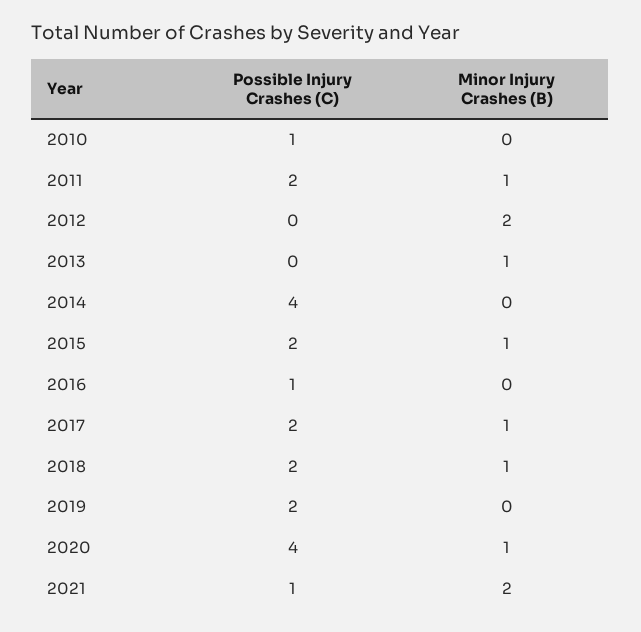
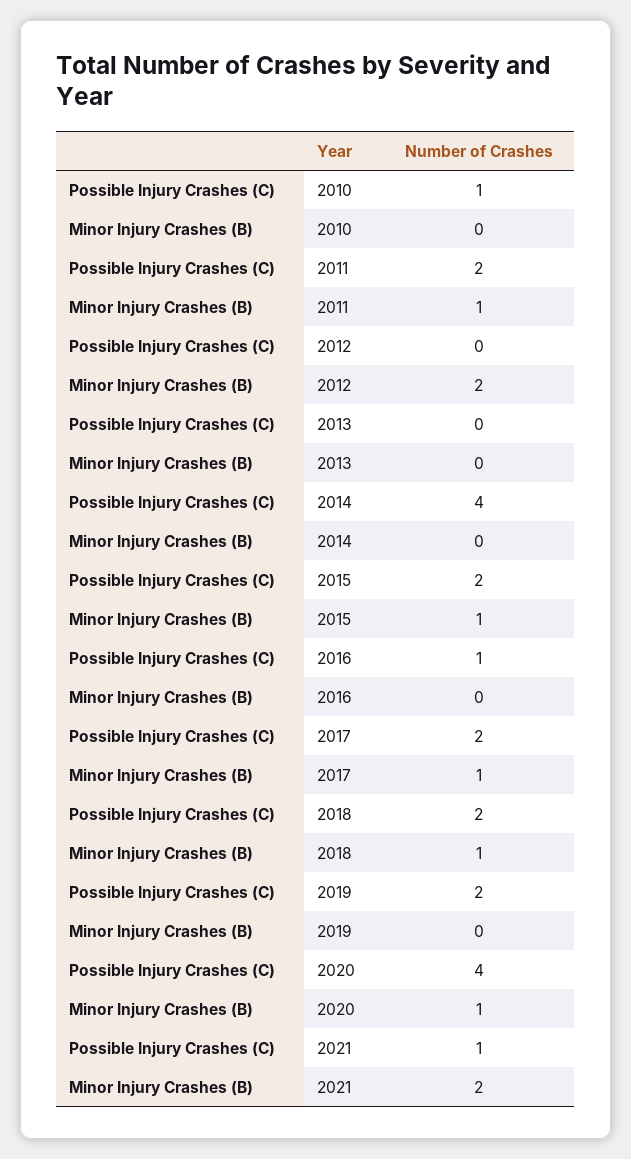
  {
    "Possible Injury Crashes (C)": {
      "2010": 1,
      "2011": 2,
      "2012": 0,
      "2013": 0,
      "2014": 4,
      "2015": 2,
      "2016": 1,
      "2017": 2,
      "2018": 2,
      "2019": 2,
      "2020": 4,
      "2021": 1
    },
    "Minor Injury Crashes (B)": {
      "2010": 0,
      "2011": 1,
      "2012": 2,
-     "2013": 1,
+     "2013": 0,
      "2014": 0,
      "2015": 1,
      "2016": 0,
      "2017": 1,
      "2018": 1,
      "2019": 0,
      "2020": 1,
      "2021": 2
    }
  }

